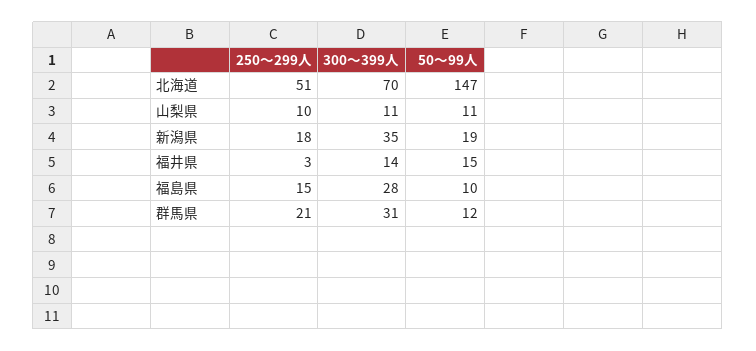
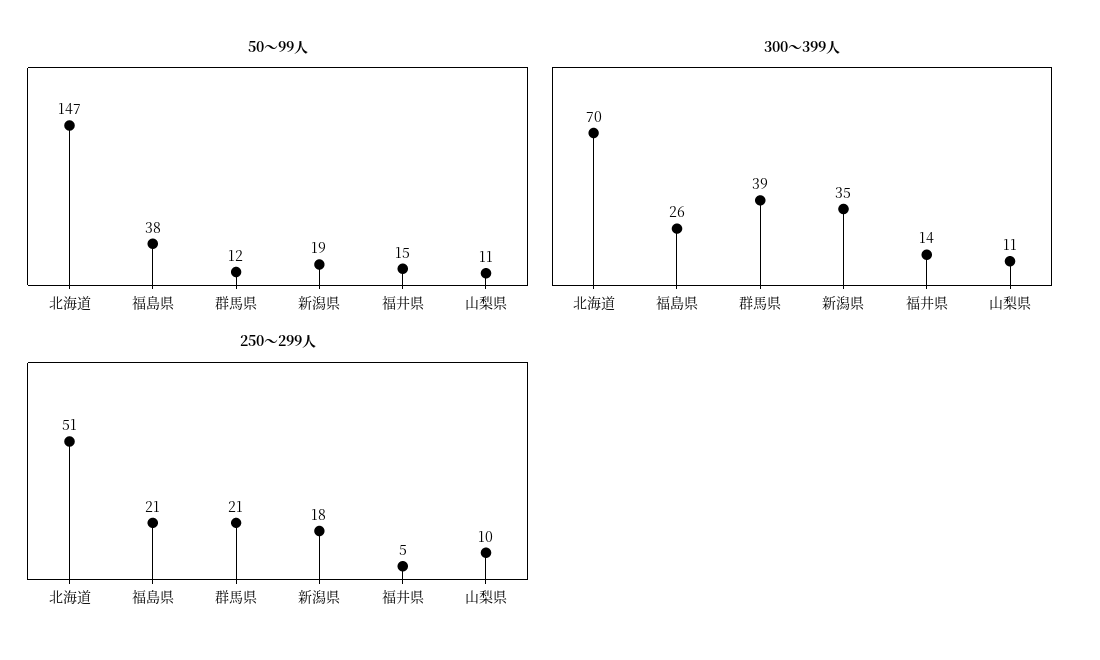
  {
    "250～299人": {
      "北海道": 51,
      "山梨県": 10,
      "新潟県": 18,
-     "福井県": 3,
+     "福井県": 5,
-     "福島県": 15,
+     "福島県": 21,
      "群馬県": 21
    },
    "300～399人": {
      "北海道": 70,
      "山梨県": 11,
      "新潟県": 35,
      "福井県": 14,
-     "福島県": 28,
+     "福島県": 26,
-     "群馬県": 31
+     "群馬県": 39
    },
    "50～99人": {
      "北海道": 147,
      "山梨県": 11,
      "新潟県": 19,
      "福井県": 15,
-     "福島県": 10,
+     "福島県": 38,
      "群馬県": 12
    }
  }

